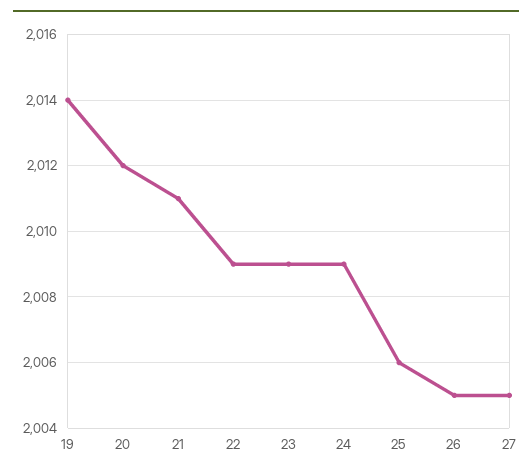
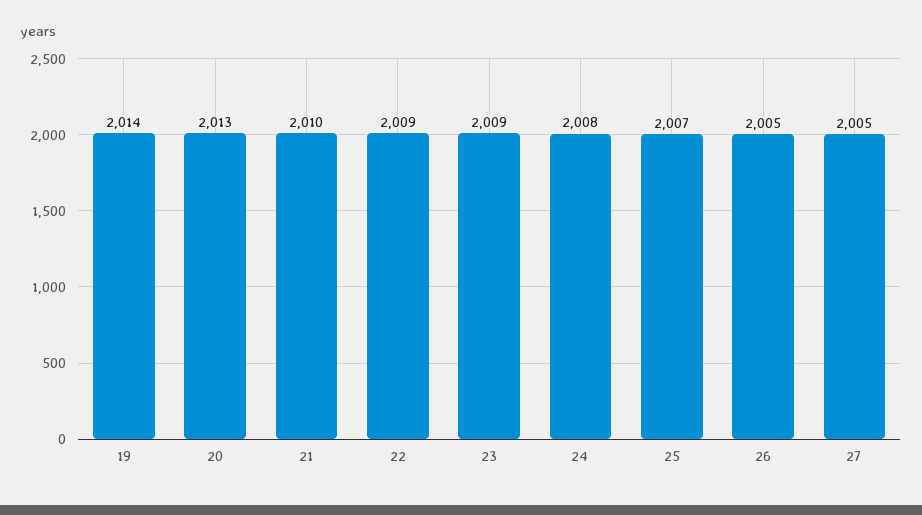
  {
    "19": 2014,
-   "20": 2012,
+   "20": 2013,
-   "21": 2011,
+   "21": 2010,
    "22": 2009,
    "23": 2009,
-   "24": 2009,
+   "24": 2008,
-   "25": 2006,
+   "25": 2007,
    "26": 2005,
    "27": 2005
  }

